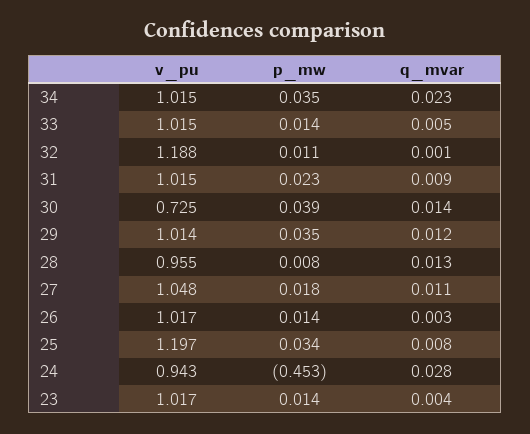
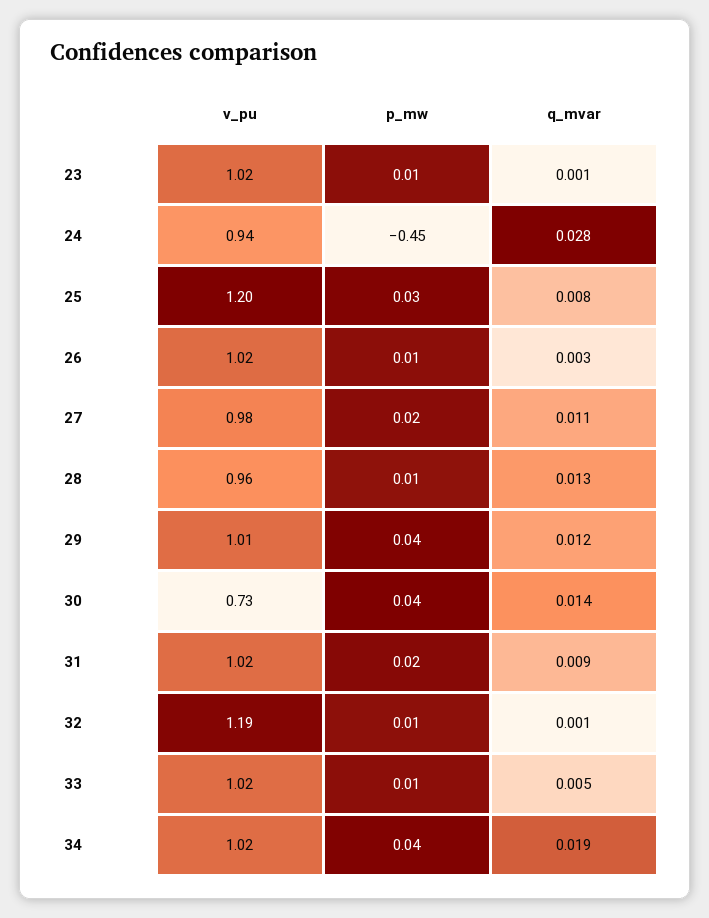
  {
    "v_pu": {
      "34": 1.015,
      "33": 1.015,
      "32": 1.188,
      "31": 1.015,
      "30": 0.725,
      "29": 1.014,
      "28": 0.955,
-     "27": 1.048,
+     "27": 0.98,
      "26": 1.017,
      "25": 1.197,
      "24": 0.943,
      "23": 1.017
    },
    "p_mw": {
      "34": 0.035,
      "33": 0.014,
      "32": 0.011,
      "31": 0.023,
      "30": 0.039,
      "29": 0.035,
      "28": 0.008,
      "27": 0.018,
      "26": 0.014,
      "25": 0.034,
      "24": -0.453,
      "23": 0.014
    },
    "q_mvar": {
-     "34": 0.023,
+     "34": 0.019,
      "33": 0.005,
      "32": 0.001,
      "31": 0.009,
      "30": 0.014,
      "29": 0.012,
      "28": 0.013,
      "27": 0.011,
      "26": 0.003,
      "25": 0.008,
      "24": 0.028,
-     "23": 0.004
+     "23": 0.001
    }
  }

